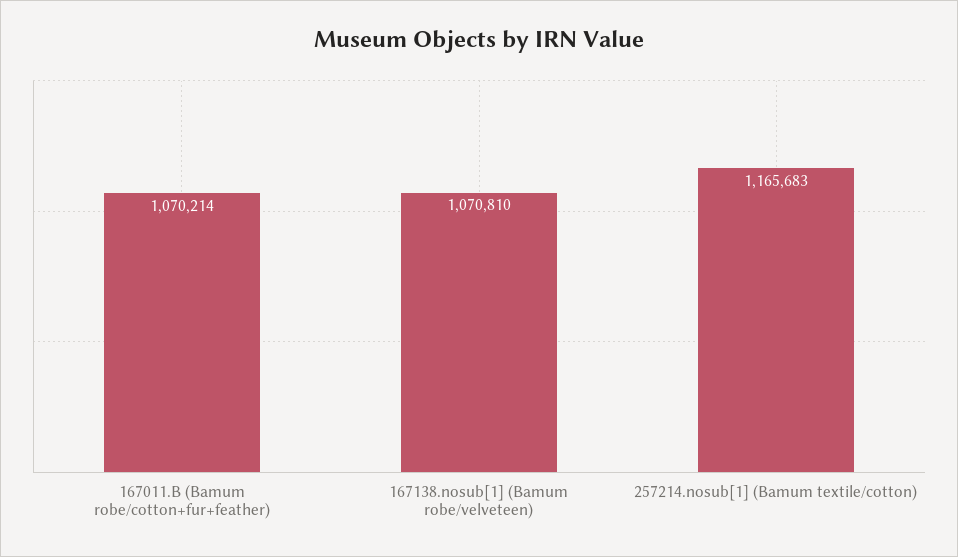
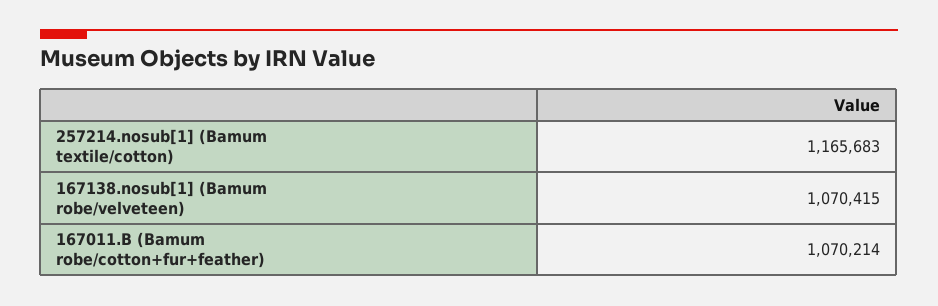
  {
    "167011.B (Bamum robe/cotton+fur+feather)": 1070214,
-   "167138.nosub[1] (Bamum robe/velveteen)": 1070810,
+   "167138.nosub[1] (Bamum robe/velveteen)": 1070415,
    "257214.nosub[1] (Bamum textile/cotton)": 1165683
  }

